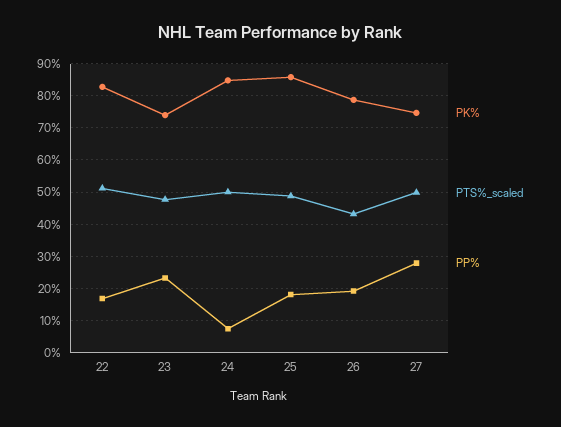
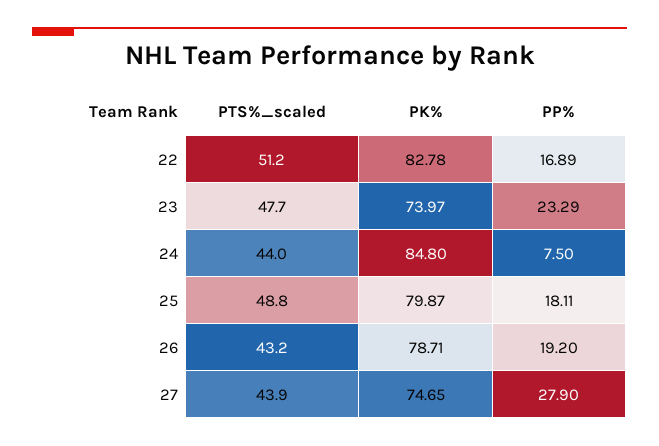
  {
    "PK%": {
      "22": 82.78,
      "23": 73.97,
      "24": 84.8,
-     "25": 86,
+     "25": 79.87,
      "26": 78.71,
      "27": 74.65
    },
    "PTS%_scaled": {
      "22": 51.2,
      "23": 47.7,
-     "24": 50,
+     "24": 44,
      "25": 48.8,
      "26": 43.2,
-     "27": 50
+     "27": 43.9
    },
    "PP%": {
      "22": 16.89,
      "23": 23.29,
      "24": 7.5,
      "25": 18.11,
      "26": 19.2,
      "27": 27.9
    }
  }

